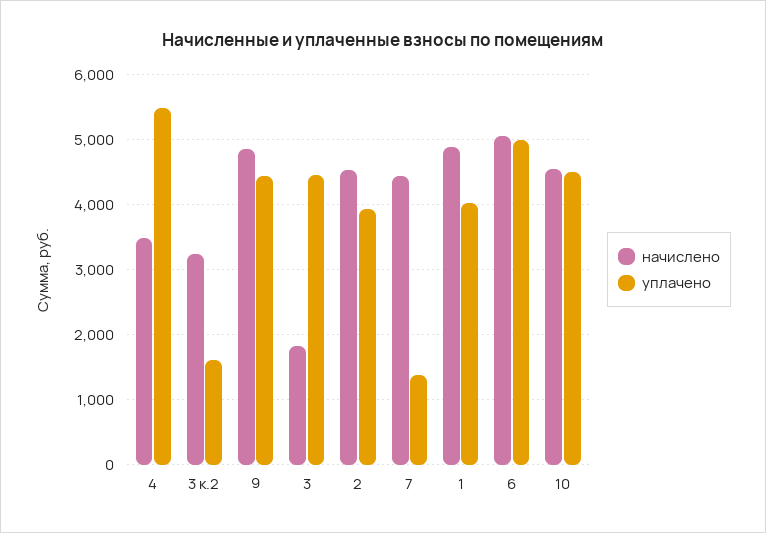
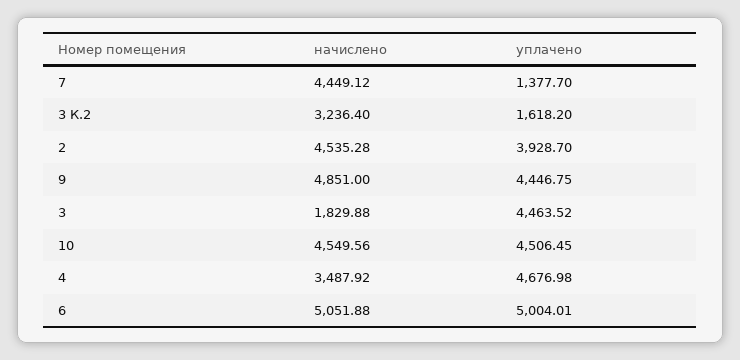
  {
    "начислено": {
      "4": 3487.92,
      "3 к.2": 3236.4,
      "9": 4851,
      "3": 1829.88,
      "2": 4535.28,
      "7": 4449.12,
-     "1": 4900,
      "6": 5051.88,
      "10": 4549.56
    },
    "уплачено": {
-     "4": 5500,
+     "4": 4676.98,
      "3 к.2": 1618.2,
      "9": 4446.75,
      "3": 4463.52,
      "2": 3928.7,
      "7": 1377.7,
-     "1": 4000,
      "6": 5004.01,
      "10": 4506.45
    }
  }

